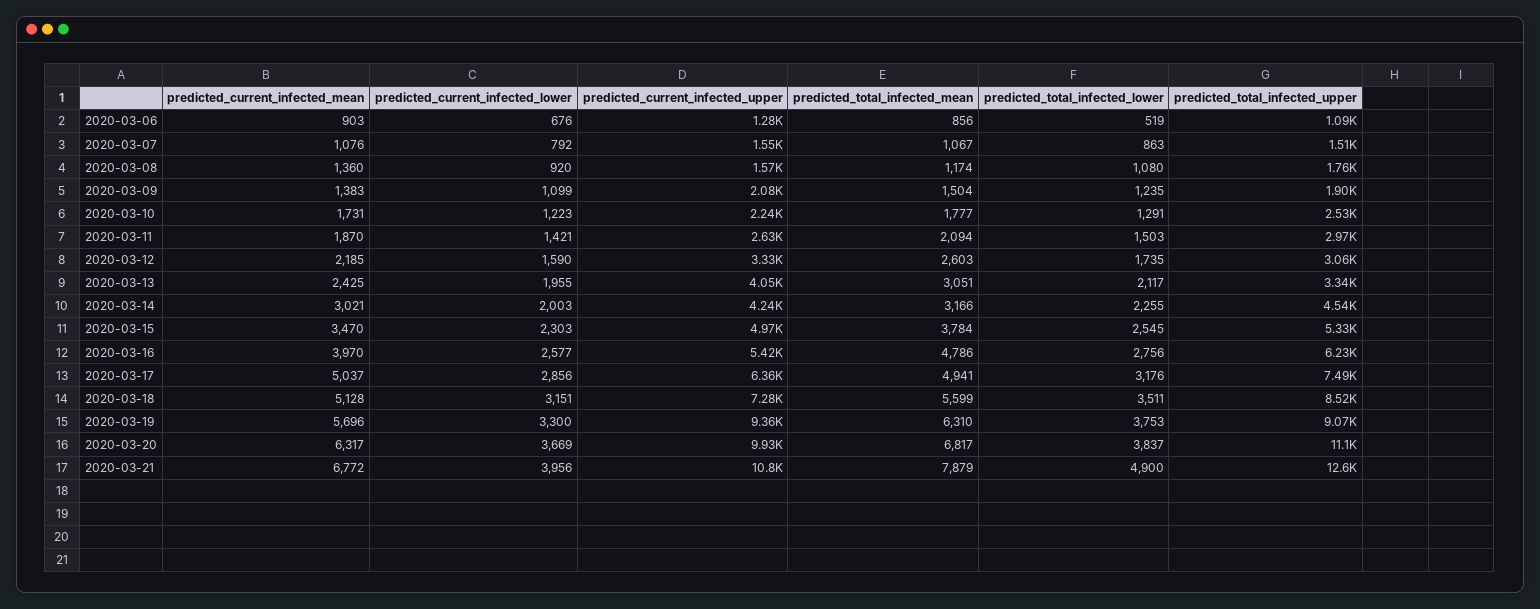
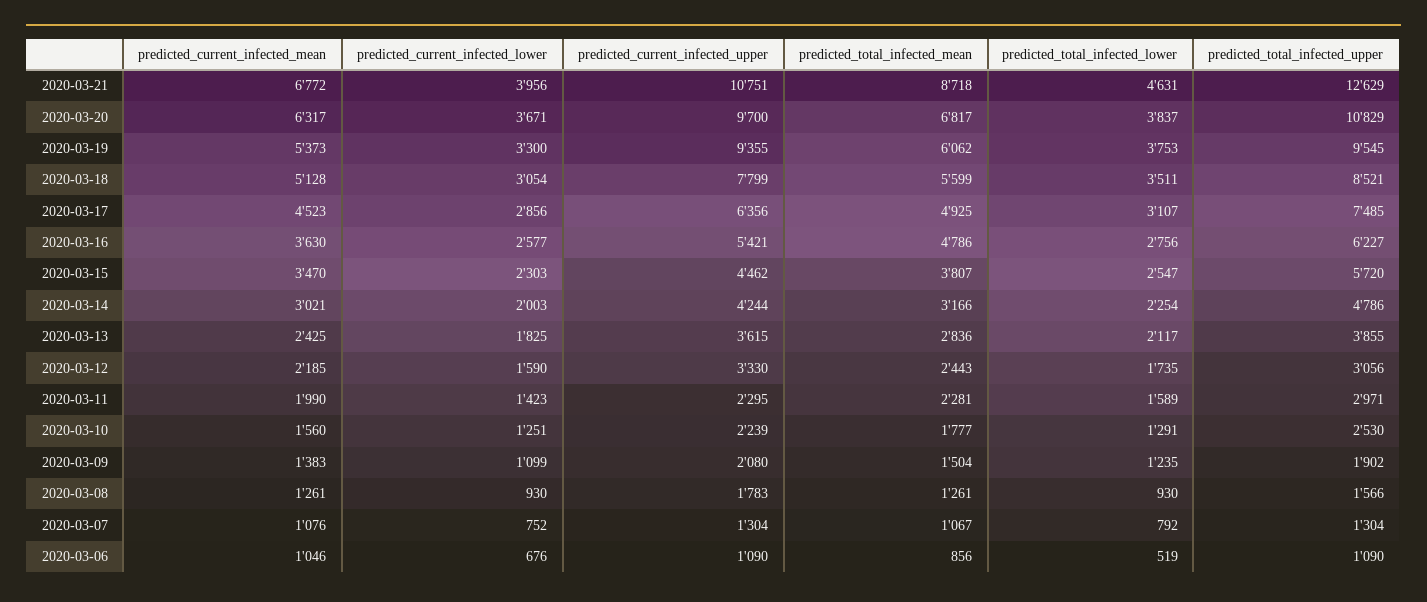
  {
    "predicted_current_infected_mean": {
-     "2020-03-06": 903,
+     "2020-03-06": 1046,
      "2020-03-07": 1076,
-     "2020-03-08": 1360,
+     "2020-03-08": 1261,
      "2020-03-09": 1383,
-     "2020-03-10": 1731,
+     "2020-03-10": 1560,
-     "2020-03-11": 1870,
+     "2020-03-11": 1990,
      "2020-03-12": 2185,
      "2020-03-13": 2425,
      "2020-03-14": 3021,
      "2020-03-15": 3470,
-     "2020-03-16": 3970,
+     "2020-03-16": 3630,
-     "2020-03-17": 5037,
+     "2020-03-17": 4523,
      "2020-03-18": 5128,
-     "2020-03-19": 5696,
+     "2020-03-19": 5373,
      "2020-03-20": 6317,
      "2020-03-21": 6772
    },
    "predicted_current_infected_lower": {
      "2020-03-06": 676,
-     "2020-03-07": 792,
+     "2020-03-07": 752,
-     "2020-03-08": 920,
+     "2020-03-08": 930,
      "2020-03-09": 1099,
-     "2020-03-10": 1223,
+     "2020-03-10": 1251,
-     "2020-03-11": 1421,
+     "2020-03-11": 1423,
      "2020-03-12": 1590,
-     "2020-03-13": 1955,
+     "2020-03-13": 1825,
      "2020-03-14": 2003,
      "2020-03-15": 2303,
      "2020-03-16": 2577,
      "2020-03-17": 2856,
-     "2020-03-18": 3151,
+     "2020-03-18": 3054,
      "2020-03-19": 3300,
-     "2020-03-20": 3669,
+     "2020-03-20": 3671,
      "2020-03-21": 3956
    },
    "predicted_current_infected_upper": {
-     "2020-03-06": 1280,
+     "2020-03-06": 1090,
-     "2020-03-07": 1550,
+     "2020-03-07": 1304,
-     "2020-03-08": 1570,
+     "2020-03-08": 1783,
      "2020-03-09": 2080,
      "2020-03-10": 2239,
-     "2020-03-11": 2630,
+     "2020-03-11": 2295,
      "2020-03-12": 3330,
-     "2020-03-13": 4050,
+     "2020-03-13": 3615,
      "2020-03-14": 4244,
-     "2020-03-15": 4970,
+     "2020-03-15": 4462,
      "2020-03-16": 5421,
      "2020-03-17": 6356,
-     "2020-03-18": 7280,
+     "2020-03-18": 7799,
      "2020-03-19": 9355,
-     "2020-03-20": 9930,
+     "2020-03-20": 9700,
      "2020-03-21": 10751
    },
    "predicted_total_infected_mean": {
      "2020-03-06": 856,
      "2020-03-07": 1067,
-     "2020-03-08": 1174,
+     "2020-03-08": 1261,
      "2020-03-09": 1504,
      "2020-03-10": 1777,
-     "2020-03-11": 2094,
+     "2020-03-11": 2281,
-     "2020-03-12": 2603,
+     "2020-03-12": 2443,
-     "2020-03-13": 3051,
+     "2020-03-13": 2836,
      "2020-03-14": 3166,
-     "2020-03-15": 3784,
+     "2020-03-15": 3807,
      "2020-03-16": 4786,
-     "2020-03-17": 4941,
+     "2020-03-17": 4925,
      "2020-03-18": 5599,
-     "2020-03-19": 6310,
+     "2020-03-19": 6062,
      "2020-03-20": 6817,
-     "2020-03-21": 7879
+     "2020-03-21": 8718
    },
    "predicted_total_infected_lower": {
      "2020-03-06": 519,
-     "2020-03-07": 863,
+     "2020-03-07": 792,
-     "2020-03-08": 1080,
+     "2020-03-08": 930,
      "2020-03-09": 1235,
      "2020-03-10": 1291,
-     "2020-03-11": 1503,
+     "2020-03-11": 1589,
      "2020-03-12": 1735,
      "2020-03-13": 2117,
-     "2020-03-14": 2255,
+     "2020-03-14": 2254,
-     "2020-03-15": 2545,
+     "2020-03-15": 2547,
      "2020-03-16": 2756,
-     "2020-03-17": 3176,
+     "2020-03-17": 3107,
      "2020-03-18": 3511,
      "2020-03-19": 3753,
      "2020-03-20": 3837,
-     "2020-03-21": 4900
+     "2020-03-21": 4631
    },
    "predicted_total_infected_upper": {
      "2020-03-06": 1090,
-     "2020-03-07": 1510,
+     "2020-03-07": 1304,
-     "2020-03-08": 1760,
+     "2020-03-08": 1566,
      "2020-03-09": 1902,
      "2020-03-10": 2530,
      "2020-03-11": 2971,
      "2020-03-12": 3056,
-     "2020-03-13": 3340,
+     "2020-03-13": 3855,
-     "2020-03-14": 4540,
+     "2020-03-14": 4786,
-     "2020-03-15": 5330,
+     "2020-03-15": 5720,
      "2020-03-16": 6227,
      "2020-03-17": 7485,
      "2020-03-18": 8521,
-     "2020-03-19": 9070,
+     "2020-03-19": 9545,
-     "2020-03-20": 11100,
+     "2020-03-20": 10829,
      "2020-03-21": 12629
    }
  }

